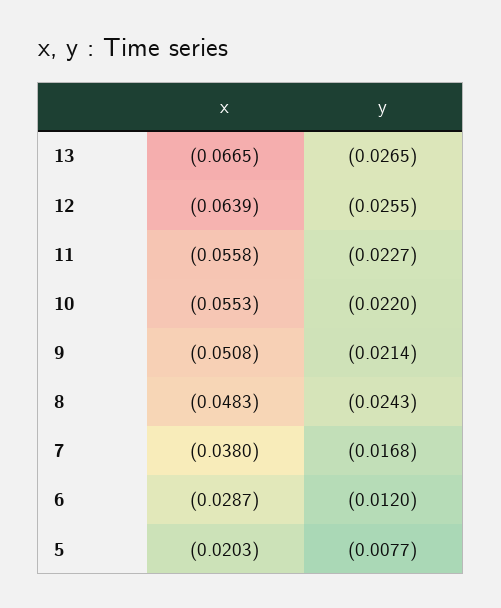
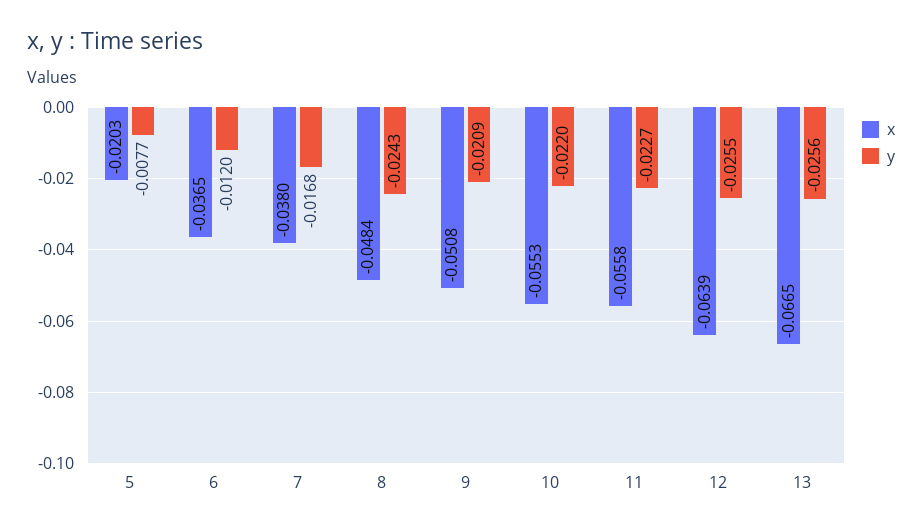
  {
    "x": {
      "13": -0.0665,
      "12": -0.0639,
      "11": -0.0558,
      "10": -0.0553,
      "9": -0.0508,
-     "8": -0.0483,
+     "8": -0.0484,
      "7": -0.038,
-     "6": -0.0287,
+     "6": -0.0365,
      "5": -0.0203
    },
    "y": {
-     "13": -0.0265,
+     "13": -0.0256,
      "12": -0.0255,
      "11": -0.0227,
      "10": -0.022,
-     "9": -0.0214,
+     "9": -0.0209,
      "8": -0.0243,
      "7": -0.0168,
      "6": -0.012,
      "5": -0.0077
    }
  }

